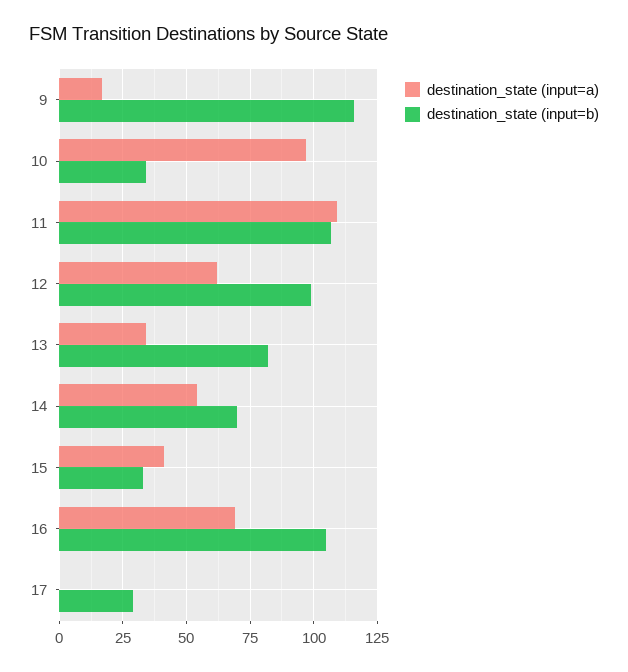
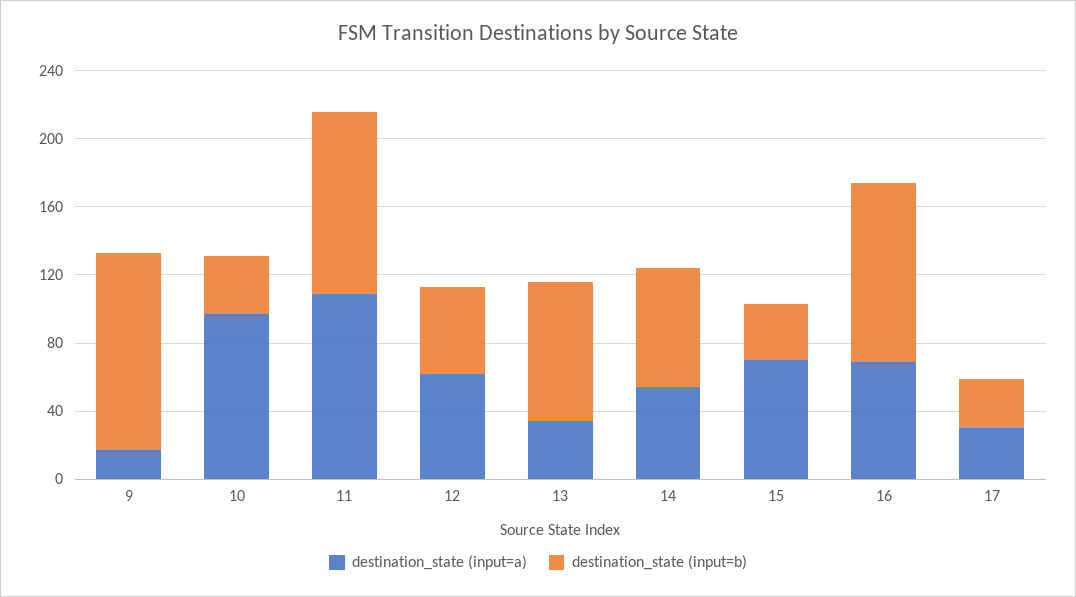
  {
    "destination_state (input=a)": {
      "9": 15,
      "10": 95,
      "11": 110,
      "12": 60,
      "13": 35,
      "14": 55,
-     "15": 40,
+     "15": 70,
      "16": 70,
-     "17": 0
+     "17": 30
    },
    "destination_state (input=b)": {
      "9": 115,
      "10": 35,
      "11": 105,
-     "12": 100,
+     "12": 50,
      "13": 80,
      "14": 70,
      "15": 35,
      "16": 105,
      "17": 30
    }
  }

